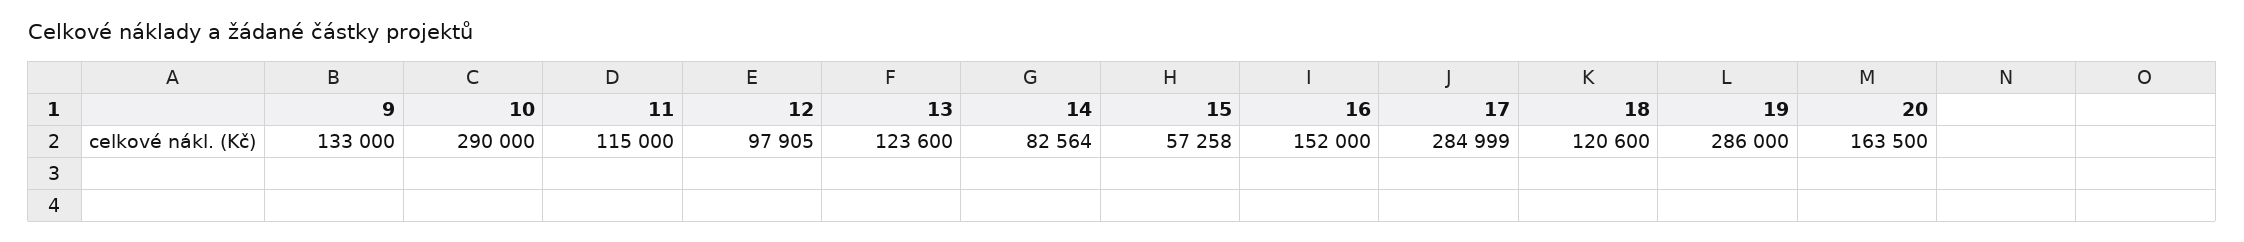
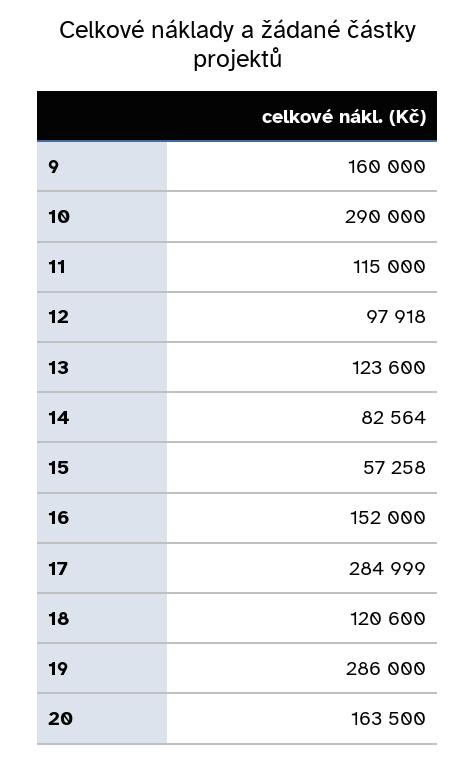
  {
-   "9": 133000,
+   "9": 160000,
    "10": 290000,
    "11": 115000,
-   "12": 97905,
+   "12": 97918,
    "13": 123600,
    "14": 82564,
    "15": 57258,
    "16": 152000,
    "17": 284999,
    "18": 120600,
    "19": 286000,
    "20": 163500
  }

